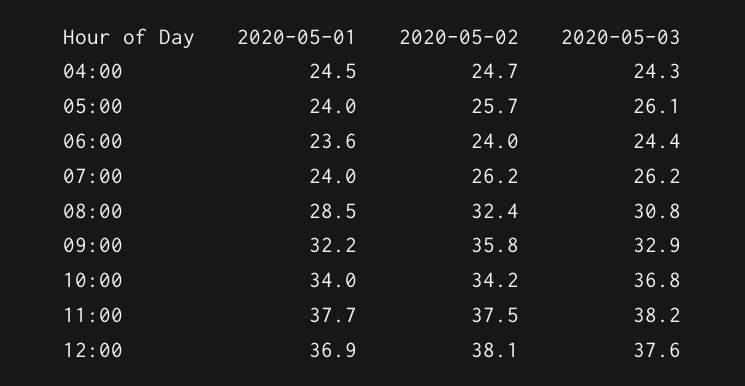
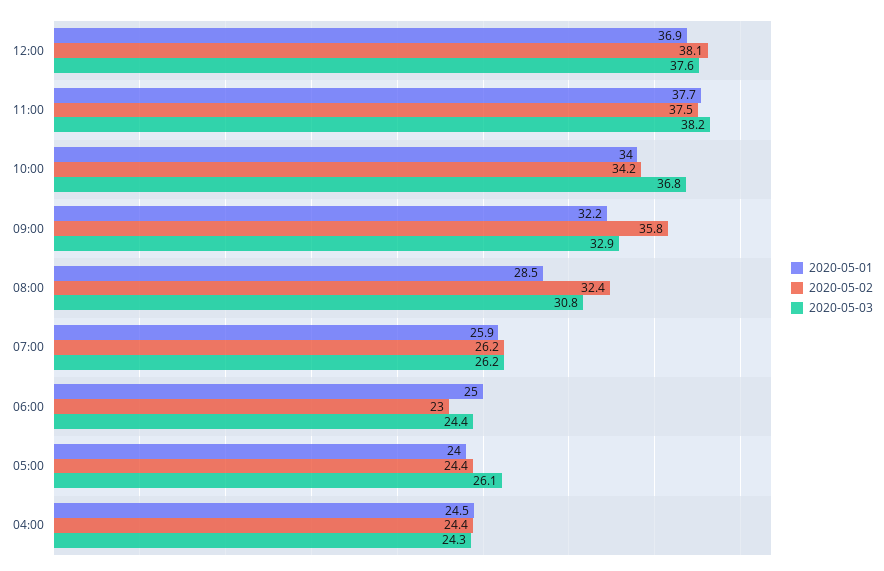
  {
    "2020-05-01": {
      "04:00": 24.5,
      "05:00": 24,
-     "06:00": 23.6,
+     "06:00": 25,
-     "07:00": 24,
+     "07:00": 25.9,
      "08:00": 28.5,
      "09:00": 32.2,
      "10:00": 34,
      "11:00": 37.7,
      "12:00": 36.9
    },
    "2020-05-02": {
-     "04:00": 24.7,
+     "04:00": 24.4,
-     "05:00": 25.7,
+     "05:00": 24.4,
-     "06:00": 24,
+     "06:00": 23,
      "07:00": 26.2,
      "08:00": 32.4,
      "09:00": 35.8,
      "10:00": 34.2,
      "11:00": 37.5,
      "12:00": 38.1
    },
    "2020-05-03": {
      "04:00": 24.3,
      "05:00": 26.1,
      "06:00": 24.4,
      "07:00": 26.2,
      "08:00": 30.8,
      "09:00": 32.9,
      "10:00": 36.8,
      "11:00": 38.2,
      "12:00": 37.6
    }
  }

